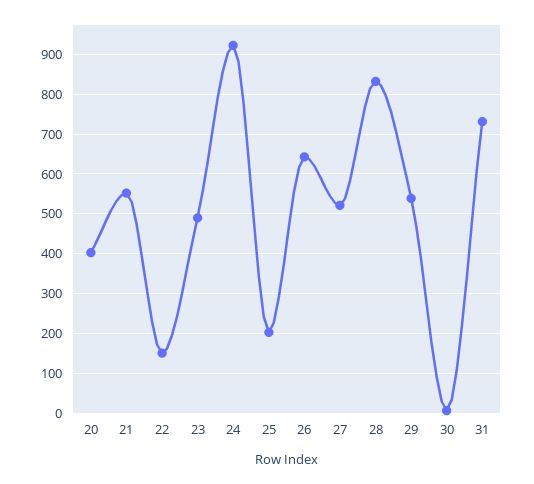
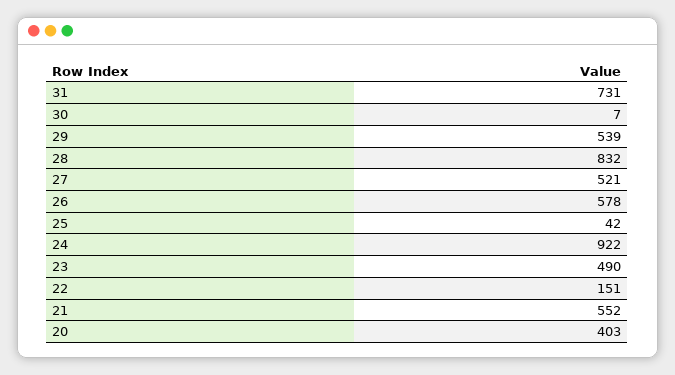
  {
    "20": 403,
    "21": 552,
    "22": 151,
    "23": 490,
    "24": 922,
-   "25": 200,
+   "25": 42,
-   "26": 640,
+   "26": 578,
    "27": 521,
    "28": 832,
    "29": 539,
    "30": 7,
    "31": 731
  }

